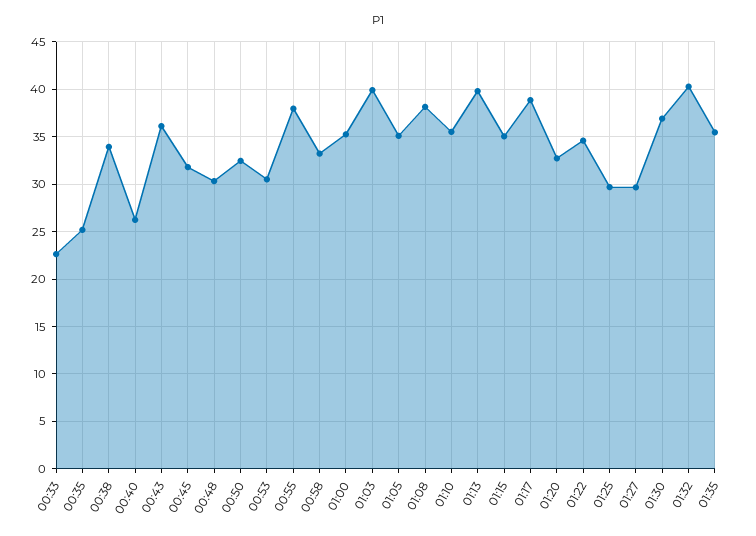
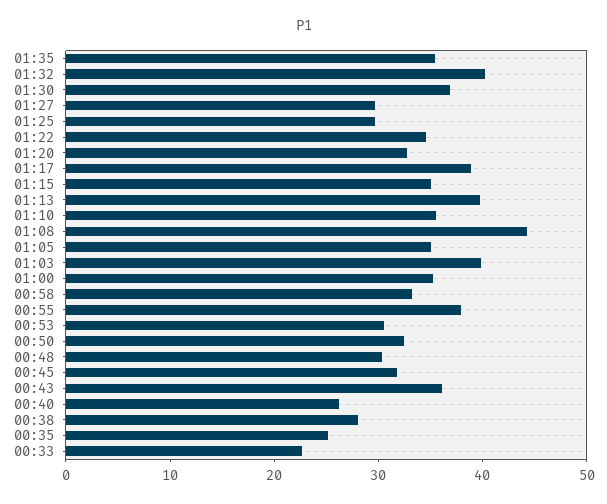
  {
    "00:33": 23,
    "00:35": 25,
-   "00:38": 34,
+   "00:38": 28,
    "00:40": 26,
    "00:43": 36,
    "00:45": 32,
    "00:48": 30,
    "00:50": 32,
    "00:53": 31,
    "00:55": 38,
    "00:58": 33,
    "01:00": 35,
    "01:03": 40,
    "01:05": 35,
-   "01:08": 38,
+   "01:08": 44,
    "01:10": 36,
    "01:13": 40,
    "01:15": 35,
    "01:17": 39,
    "01:20": 33,
    "01:22": 35,
    "01:25": 30,
    "01:27": 30,
    "01:30": 37,
    "01:32": 40,
    "01:35": 35
  }

